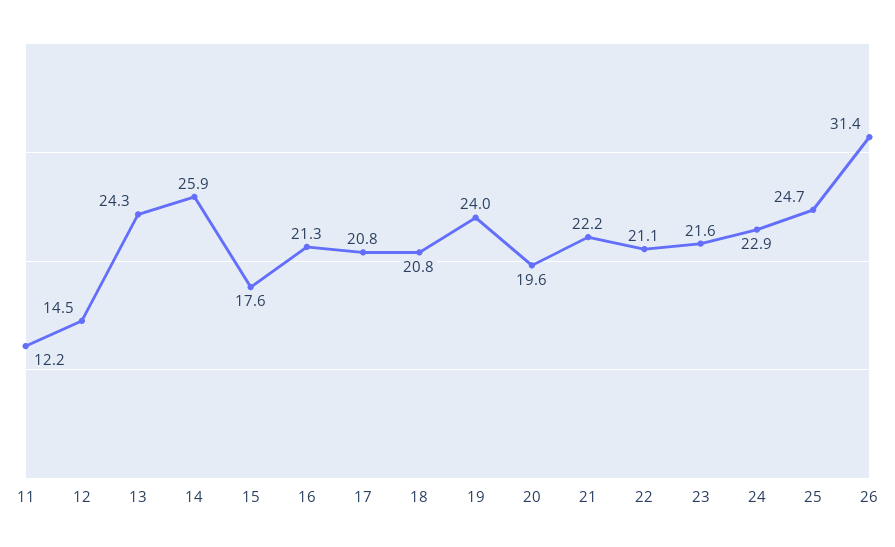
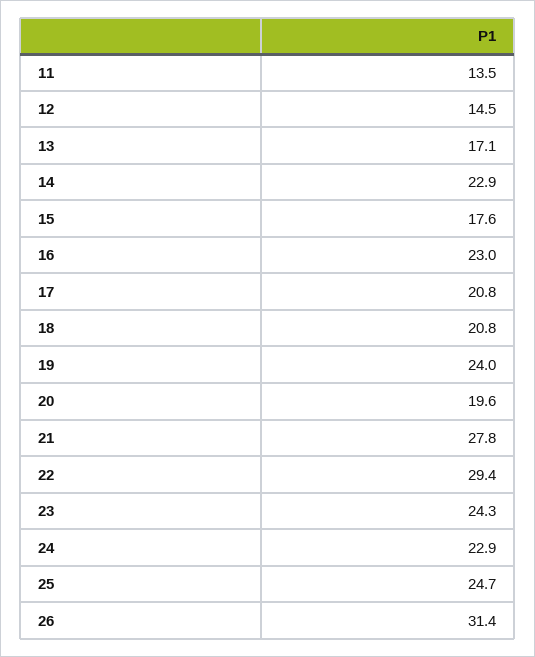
  {
-   "11": 12.2,
+   "11": 13.5,
    "12": 14.5,
-   "13": 24.3,
+   "13": 17.1,
-   "14": 25.9,
+   "14": 22.9,
    "15": 17.6,
-   "16": 21.3,
+   "16": 23,
    "17": 20.8,
    "18": 20.8,
    "19": 24,
    "20": 19.6,
-   "21": 22.2,
+   "21": 27.8,
-   "22": 21.1,
+   "22": 29.4,
-   "23": 21.6,
+   "23": 24.3,
    "24": 22.9,
    "25": 24.7,
    "26": 31.4
  }

